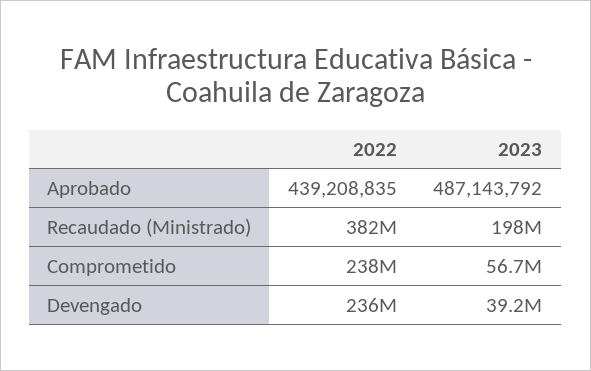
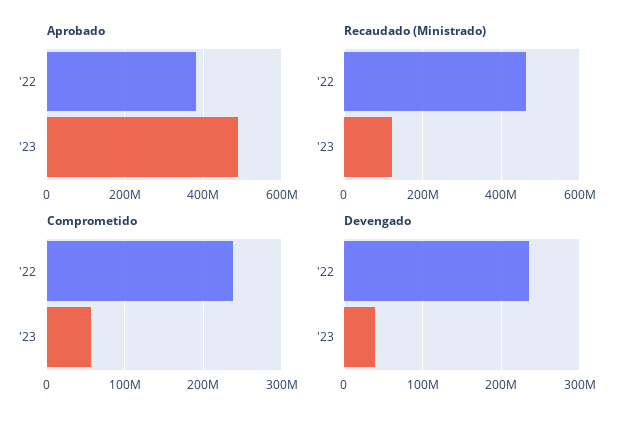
  {
    "Aprobado": {
-     "2022": 439208835,
+     "2022": 380000000,
      "2023": 487143792
    },
    "Recaudado (Ministrado)": {
-     "2022": 382000000,
+     "2022": 460000000,
-     "2023": 198000000
+     "2023": 120000000
    },
    "Comprometido": {
      "2022": 238000000,
      "2023": 56700000
    },
    "Devengado": {
      "2022": 236000000,
      "2023": 39200000
    }
  }

